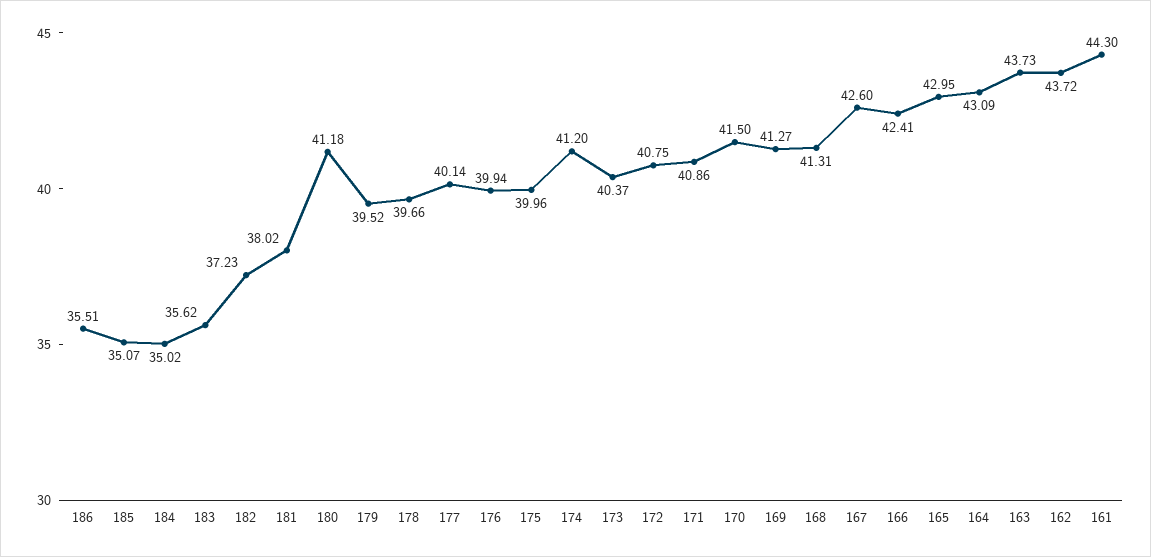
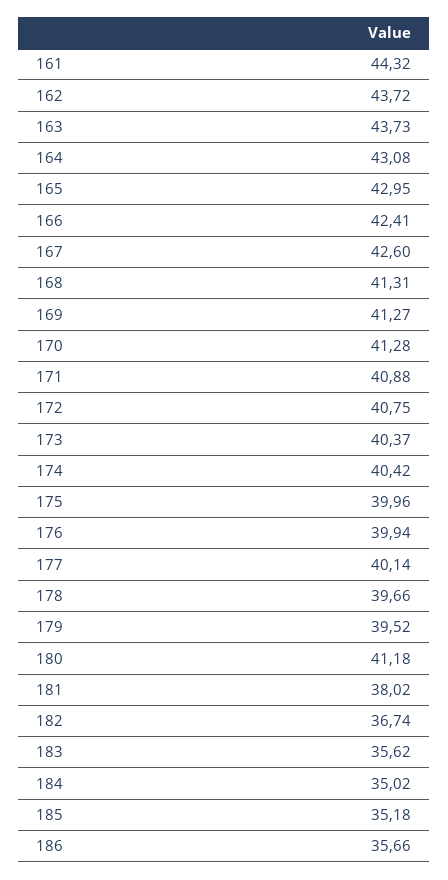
  {
-   "186": 35.51,
+   "186": 35.66,
-   "185": 35.07,
+   "185": 35.18,
    "184": 35.02,
    "183": 35.62,
-   "182": 37.23,
+   "182": 36.74,
    "181": 38.02,
    "180": 41.18,
    "179": 39.52,
    "178": 39.66,
    "177": 40.14,
    "176": 39.94,
    "175": 39.96,
-   "174": 41.2,
+   "174": 40.42,
    "173": 40.37,
    "172": 40.75,
-   "171": 40.86,
+   "171": 40.88,
-   "170": 41.5,
+   "170": 41.28,
    "169": 41.27,
    "168": 41.31,
    "167": 42.6,
    "166": 42.41,
    "165": 42.95,
-   "164": 43.09,
+   "164": 43.08,
    "163": 43.73,
    "162": 43.72,
-   "161": 44.3
+   "161": 44.32
  }

